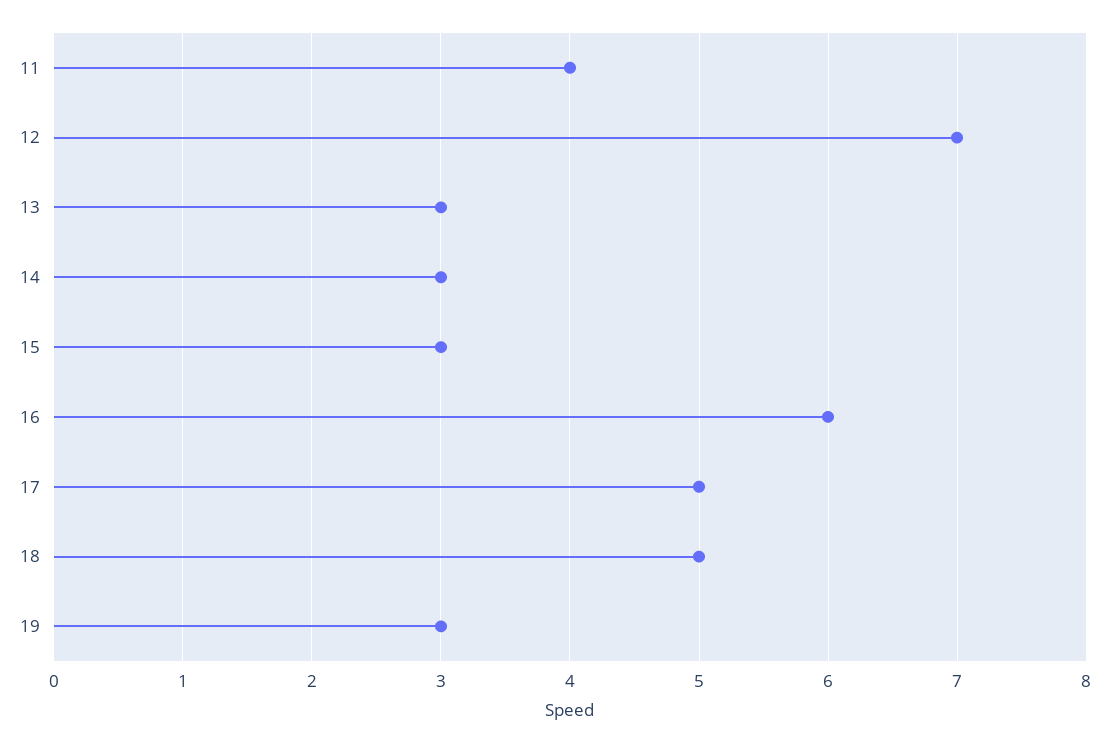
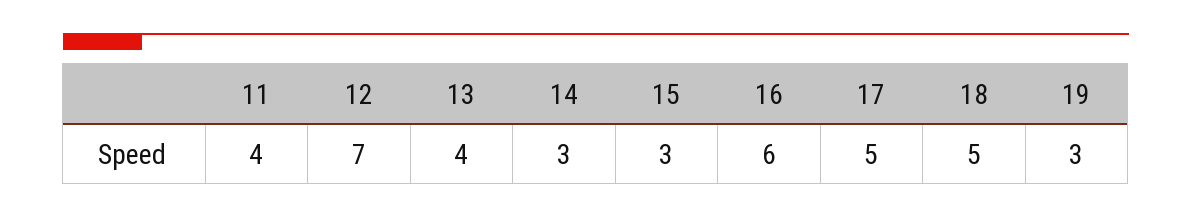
  {
    "11": 4,
    "12": 7,
-   "13": 3,
+   "13": 4,
    "14": 3,
    "15": 3,
    "16": 6,
    "17": 5,
    "18": 5,
    "19": 3
  }

